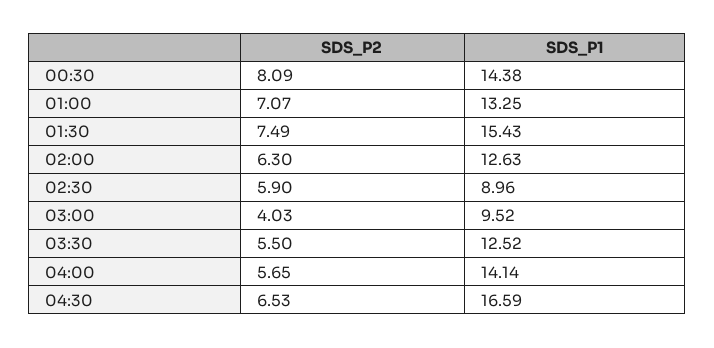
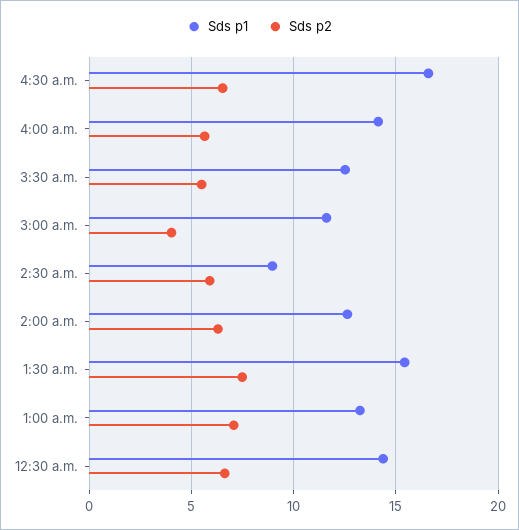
  {
    "SDS_P2": {
-     "00:30": 8.09,
+     "00:30": 6.5,
      "01:00": 7.07,
      "01:30": 7.49,
      "02:00": 6.3,
      "02:30": 5.9,
      "03:00": 4.03,
      "03:30": 5.5,
      "04:00": 5.65,
      "04:30": 6.53
    },
    "SDS_P1": {
      "00:30": 14.38,
      "01:00": 13.25,
      "01:30": 15.43,
      "02:00": 12.63,
      "02:30": 8.96,
-     "03:00": 9.52,
+     "03:00": 11.5,
      "03:30": 12.52,
      "04:00": 14.14,
      "04:30": 16.59
    }
  }

